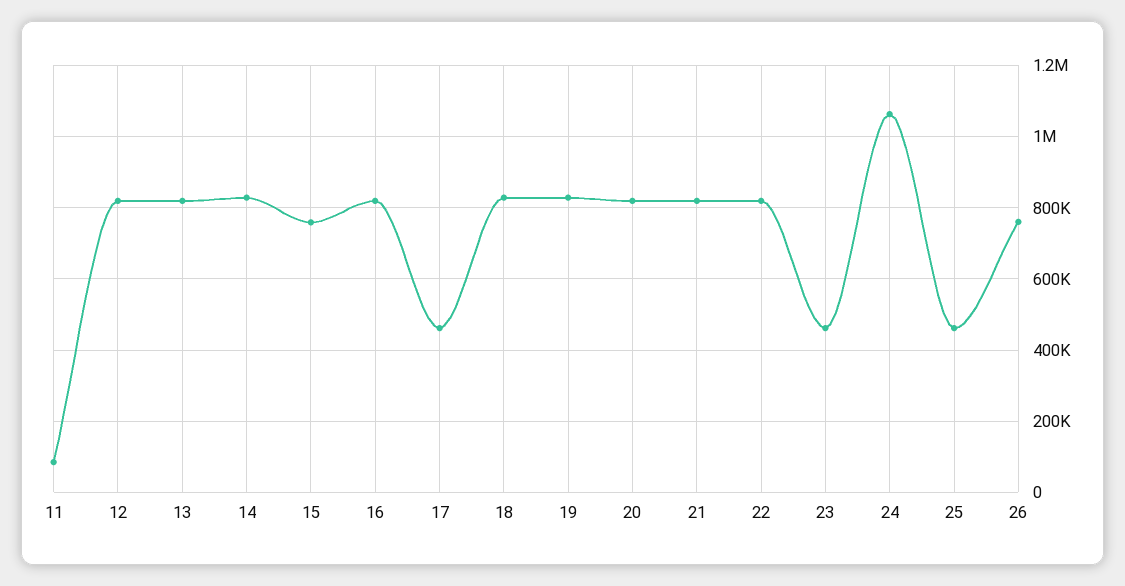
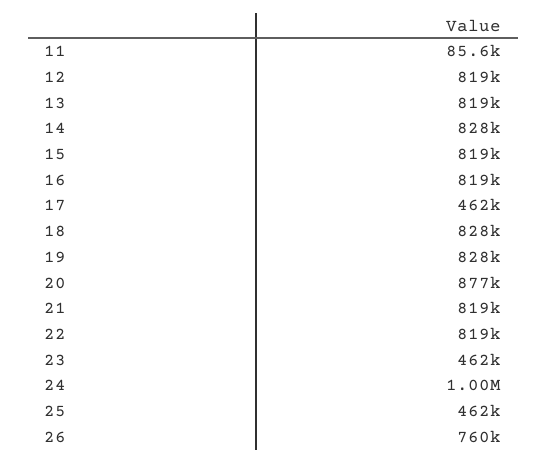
  {
    "11": 85600,
    "12": 819000,
    "13": 819000,
    "14": 828000,
-   "15": 760000,
+   "15": 819000,
    "16": 819000,
    "17": 462000,
    "18": 828000,
    "19": 828000,
-   "20": 820000,
+   "20": 877000,
    "21": 819000,
    "22": 819000,
    "23": 462000,
-   "24": 1060000,
+   "24": 1000000,
    "25": 462000,
    "26": 760000
  }

